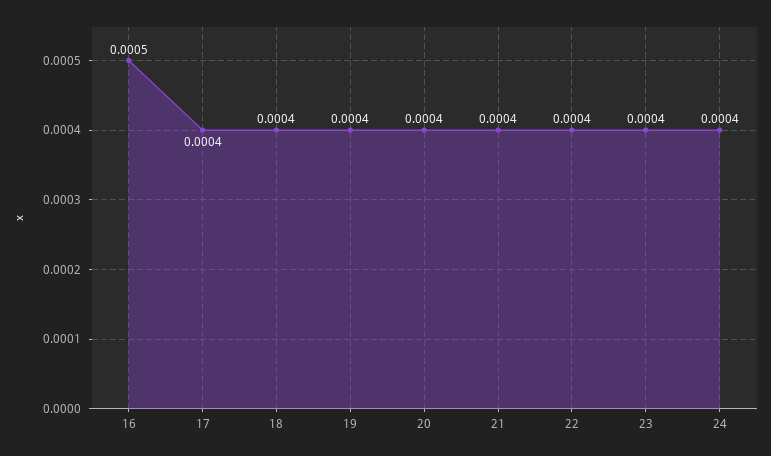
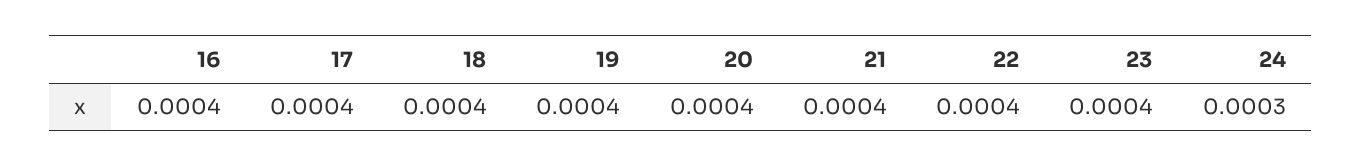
  {
-   "16": 0.0005,
+   "16": 0.0004,
    "17": 0.0004,
    "18": 0.0004,
    "19": 0.0004,
    "20": 0.0004,
    "21": 0.0004,
    "22": 0.0004,
    "23": 0.0004,
-   "24": 0.0004
+   "24": 0.0003
  }

